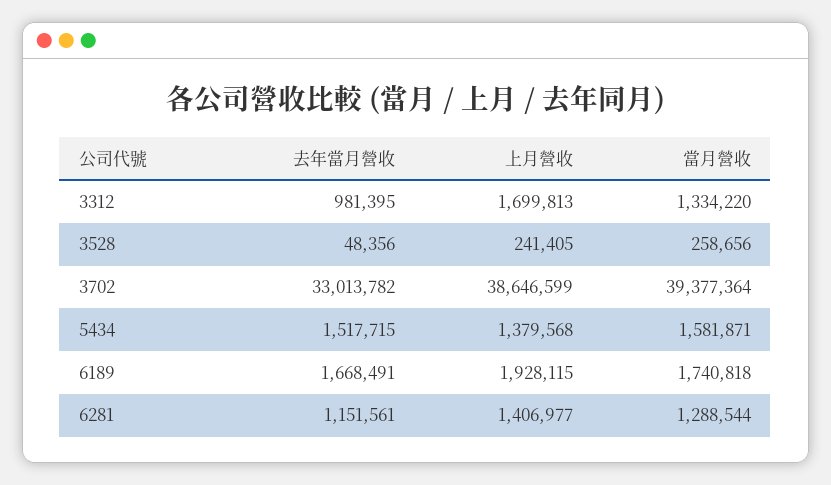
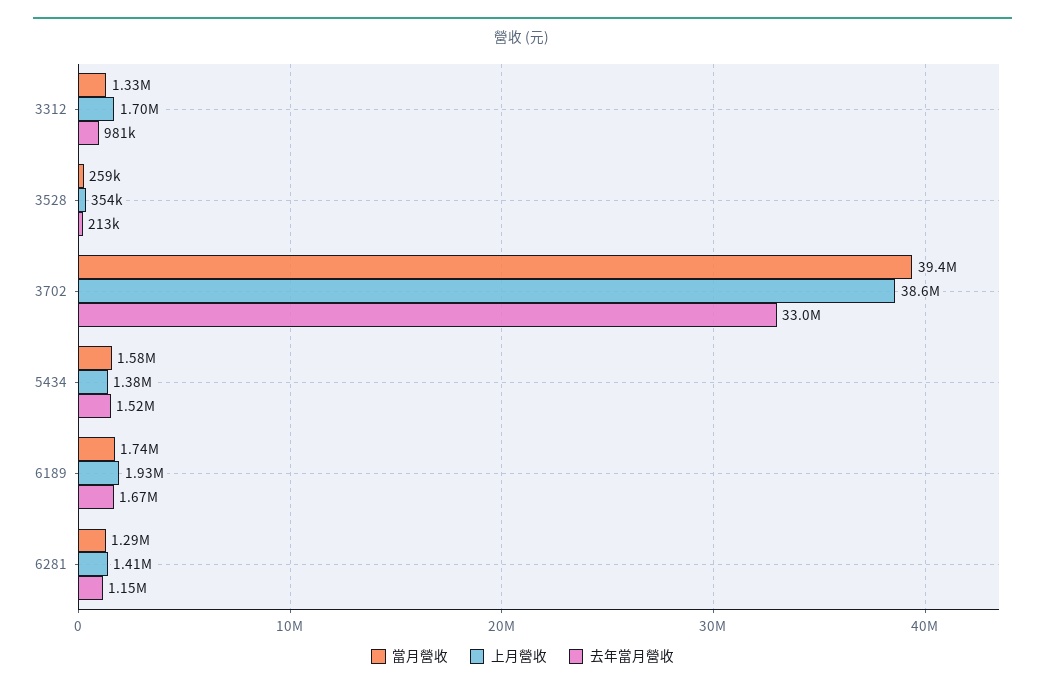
  {
    "去年當月營收": {
      "3312": 981395,
-     "3528": 48356,
+     "3528": 213000,
      "3702": 33013782,
      "5434": 1517715,
      "6189": 1668491,
      "6281": 1151561
    },
    "上月營收": {
      "3312": 1699813,
-     "3528": 241405,
+     "3528": 354000,
      "3702": 38646599,
      "5434": 1379568,
      "6189": 1928115,
      "6281": 1406977
    },
    "當月營收": {
      "3312": 1334220,
      "3528": 258656,
      "3702": 39377364,
      "5434": 1581871,
      "6189": 1740818,
      "6281": 1288544
    }
  }

